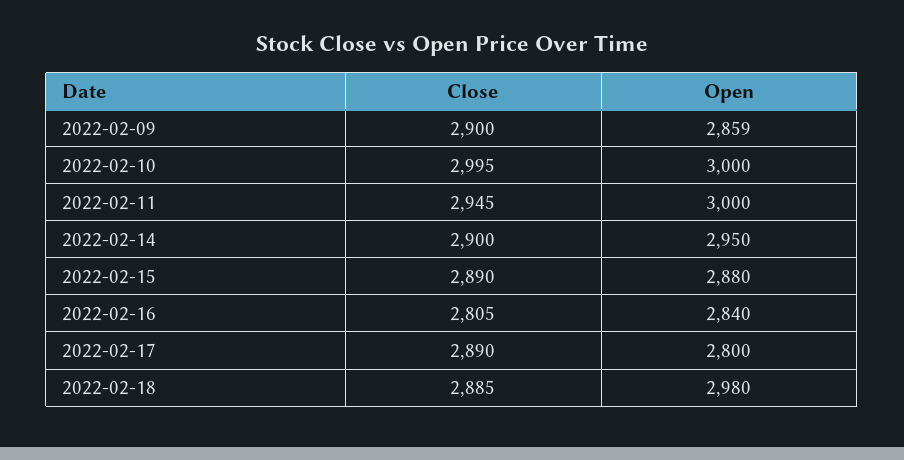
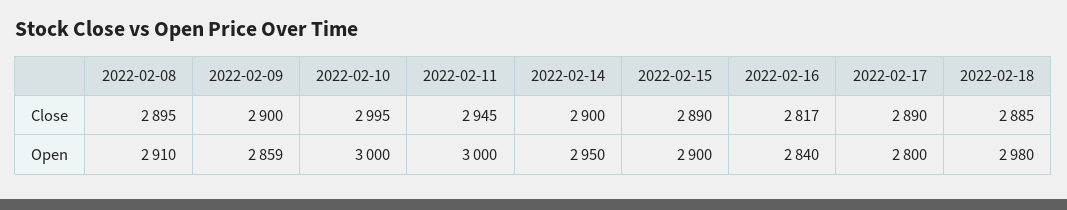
  {
    "Close": {
      "2022-02-09": 2900,
      "2022-02-10": 2995,
      "2022-02-11": 2945,
      "2022-02-14": 2900,
      "2022-02-15": 2890,
-     "2022-02-16": 2805,
+     "2022-02-16": 2817,
      "2022-02-17": 2890,
-     "2022-02-18": 2885
+     "2022-02-18": 2885,
+     "2022-02-08": 2895
    },
    "Open": {
      "2022-02-09": 2859,
      "2022-02-10": 3000,
      "2022-02-11": 3000,
      "2022-02-14": 2950,
-     "2022-02-15": 2880,
+     "2022-02-15": 2900,
      "2022-02-16": 2840,
      "2022-02-17": 2800,
-     "2022-02-18": 2980
+     "2022-02-18": 2980,
+     "2022-02-08": 2910
    }
  }

